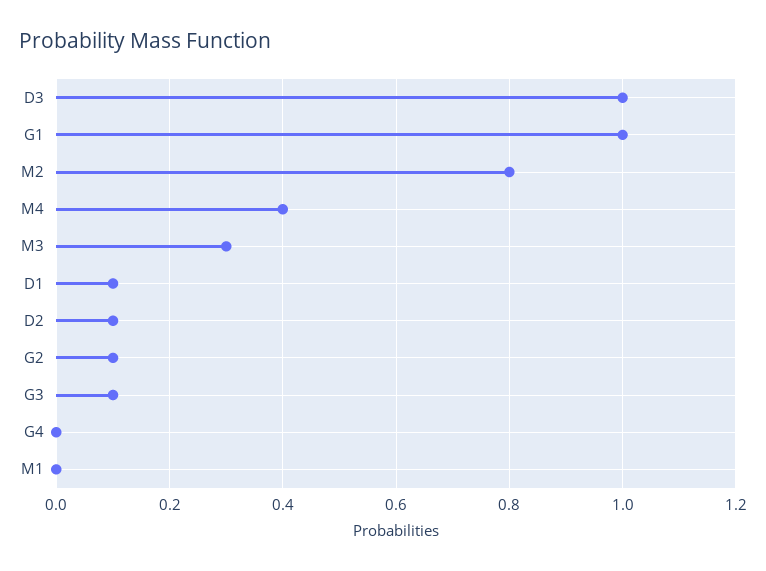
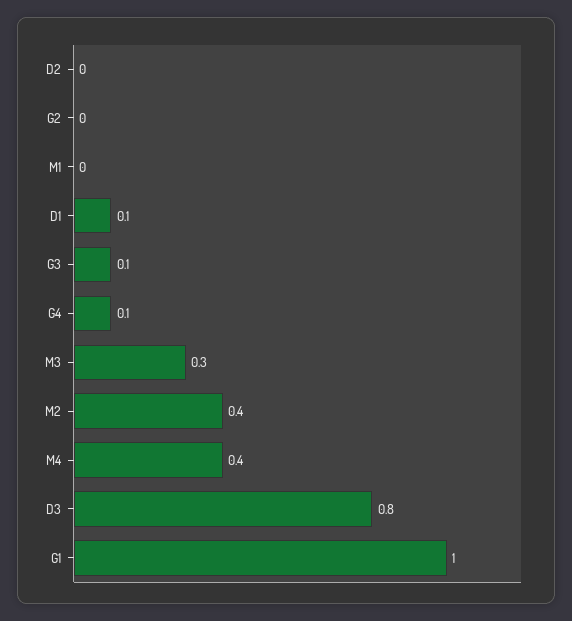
  {
-   "D3": 1,
+   "D3": 0.8,
    "G1": 1,
-   "M2": 0.8,
+   "M2": 0.4,
    "M4": 0.4,
    "M3": 0.3,
    "D1": 0.1,
-   "D2": 0.1,
+   "D2": 0,
-   "G2": 0.1,
+   "G2": 0,
    "G3": 0.1,
-   "G4": 0,
+   "G4": 0.1,
    "M1": 0
  }

